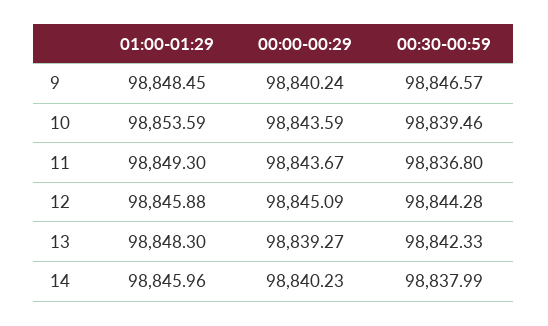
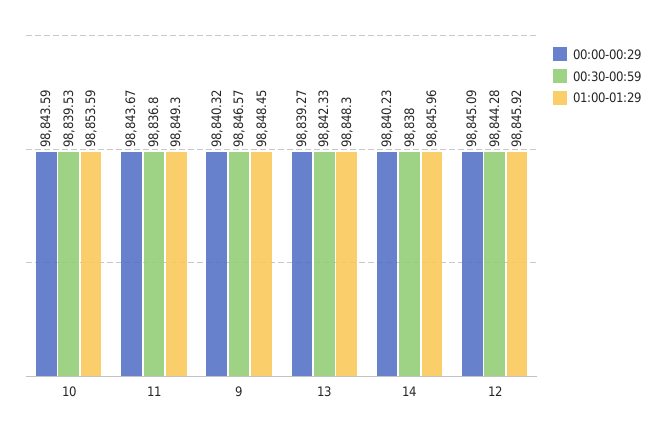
  {
    "01:00-01:29": {
      "9": 98848.45,
      "10": 98853.59,
      "11": 98849.3,
-     "12": 98845.88,
+     "12": 98845.92,
      "13": 98848.3,
      "14": 98845.96
    },
    "00:00-00:29": {
-     "9": 98840.24,
+     "9": 98840.32,
      "10": 98843.59,
      "11": 98843.67,
      "12": 98845.09,
      "13": 98839.27,
      "14": 98840.23
    },
    "00:30-00:59": {
      "9": 98846.57,
-     "10": 98839.46,
+     "10": 98839.53,
      "11": 98836.8,
      "12": 98844.28,
      "13": 98842.33,
-     "14": 98837.99
+     "14": 98838
    }
  }

